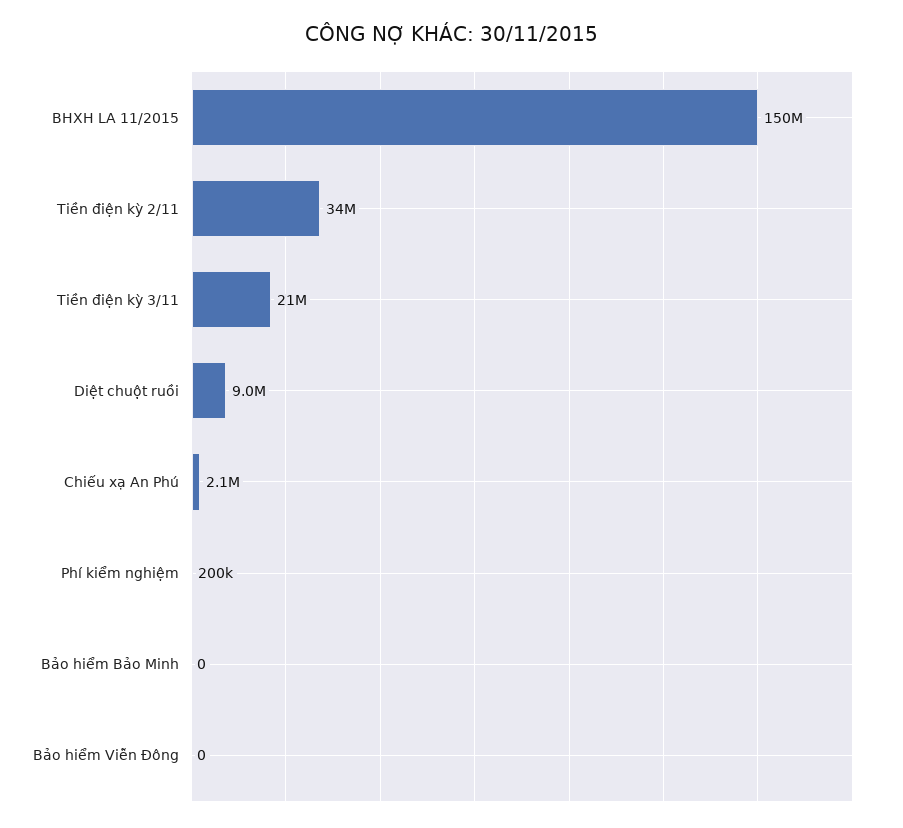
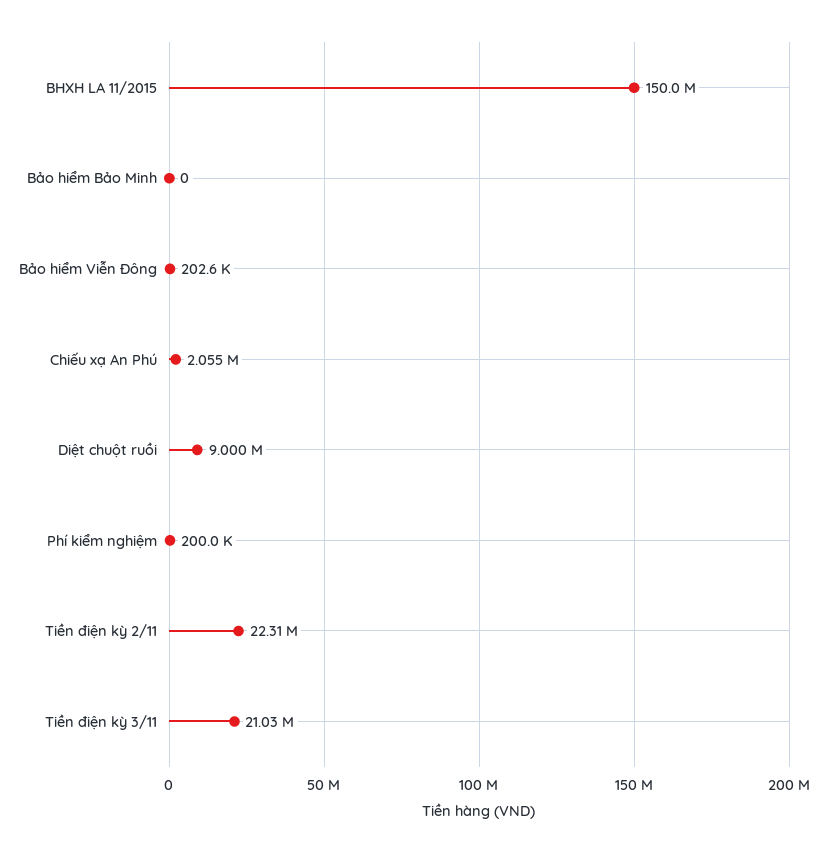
  {
    "BHXH LA 11/2015": 150000000,
-   "Tiền điện kỳ 2/11": 34000000,
+   "Tiền điện kỳ 2/11": 22310000,
    "Tiền điện kỳ 3/11": 21030000,
    "Diệt chuột ruồi": 9000000,
    "Chiếu xạ An Phú": 2055000,
    "Phí kiểm nghiệm": 200000,
    "Bảo hiểm Bảo Minh": 0,
-   "Bảo hiểm Viễn Đông": 0
+   "Bảo hiểm Viễn Đông": 202600
  }

